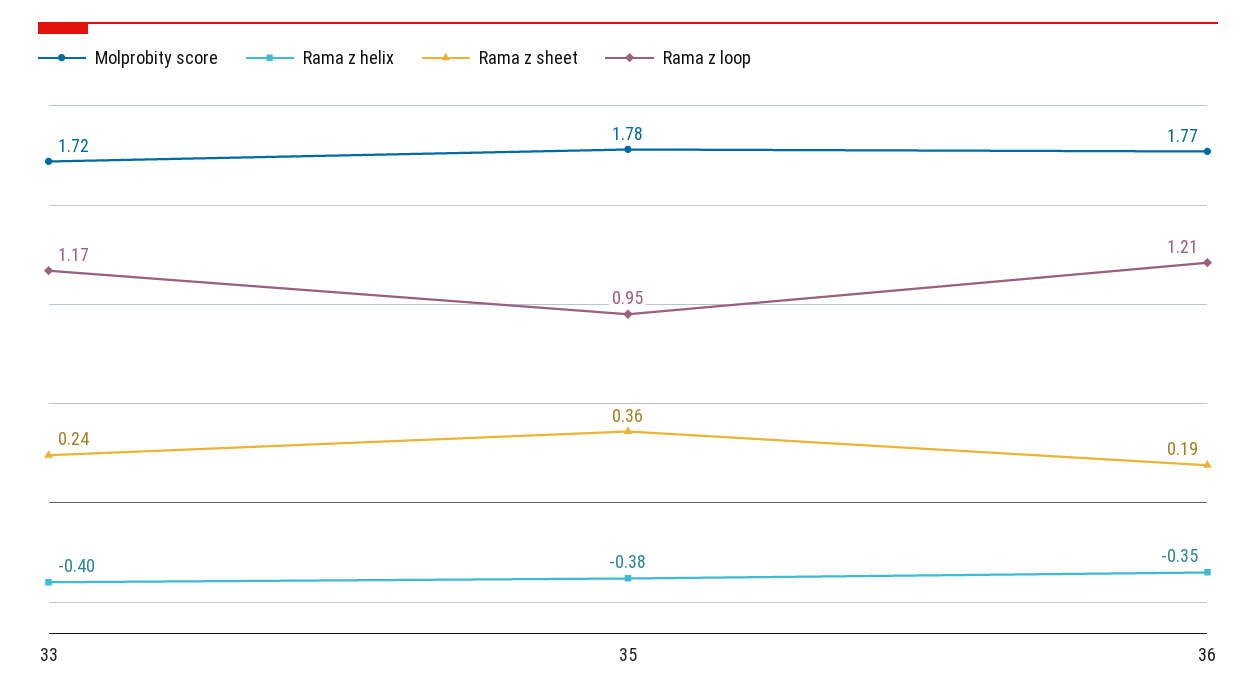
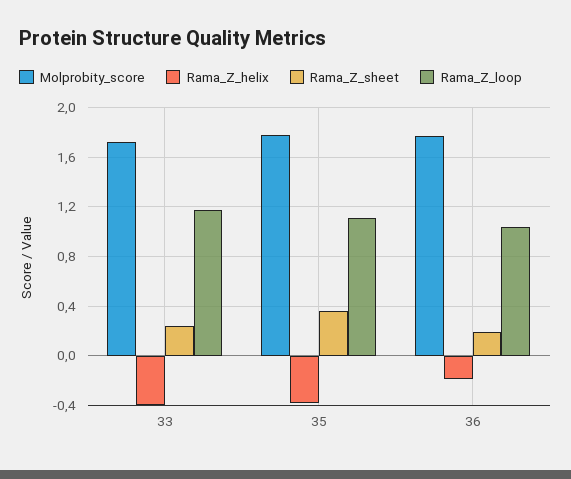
  {
    "Molprobity score": {
      "33": 1.72,
      "35": 1.78,
      "36": 1.77
    },
    "Rama z helix": {
      "33": -0.4,
      "35": -0.38,
-     "36": -0.35
+     "36": -0.2
    },
    "Rama z sheet": {
      "33": 0.24,
      "35": 0.36,
      "36": 0.19
    },
    "Rama z loop": {
      "33": 1.17,
-     "35": 0.95,
+     "35": 1.1,
-     "36": 1.21
+     "36": 1.05
    }
  }

